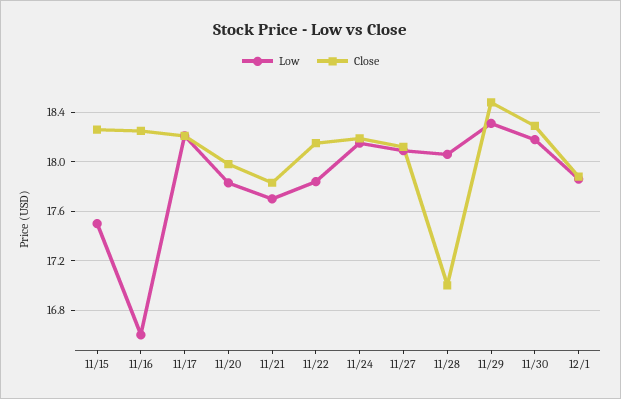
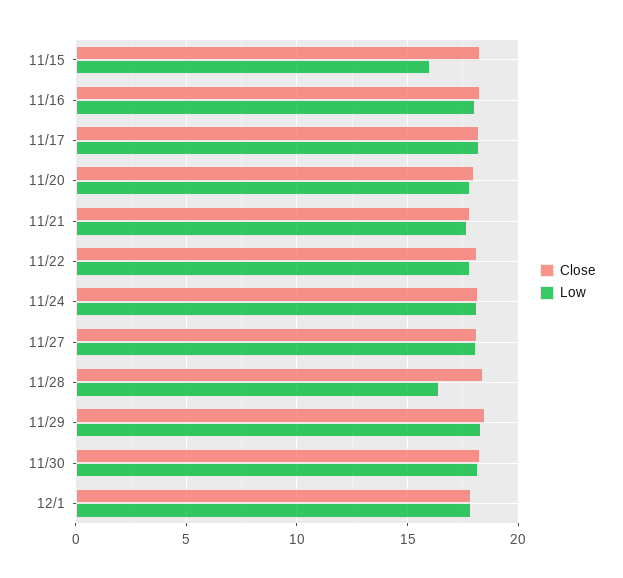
  {
    "Low": {
-     "11/15": 17.5,
+     "11/15": 16,
-     "11/16": 16.6,
+     "11/16": 18,
      "11/17": 18.2,
      "11/20": 17.85,
      "11/21": 17.7,
      "11/22": 17.85,
      "11/24": 18.15,
      "11/27": 18.1,
-     "11/28": 18.05,
+     "11/28": 16.5,
      "11/29": 18.3,
      "11/30": 18.2,
      "12/1": 17.85
    },
    "Close": {
      "11/15": 18.25,
      "11/16": 18.25,
      "11/17": 18.2,
      "11/20": 18,
      "11/21": 17.85,
      "11/22": 18.15,
      "11/24": 18.2,
      "11/27": 18.1,
-     "11/28": 17,
+     "11/28": 18.5,
      "11/29": 18.5,
      "11/30": 18.3,
      "12/1": 17.9
    }
  }

